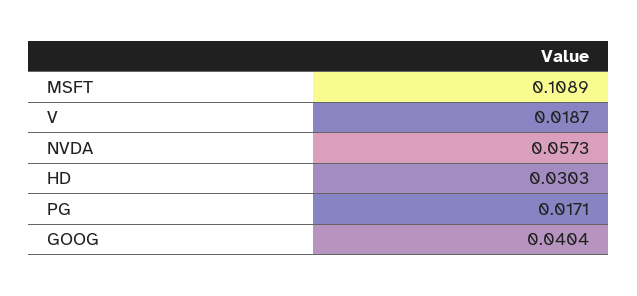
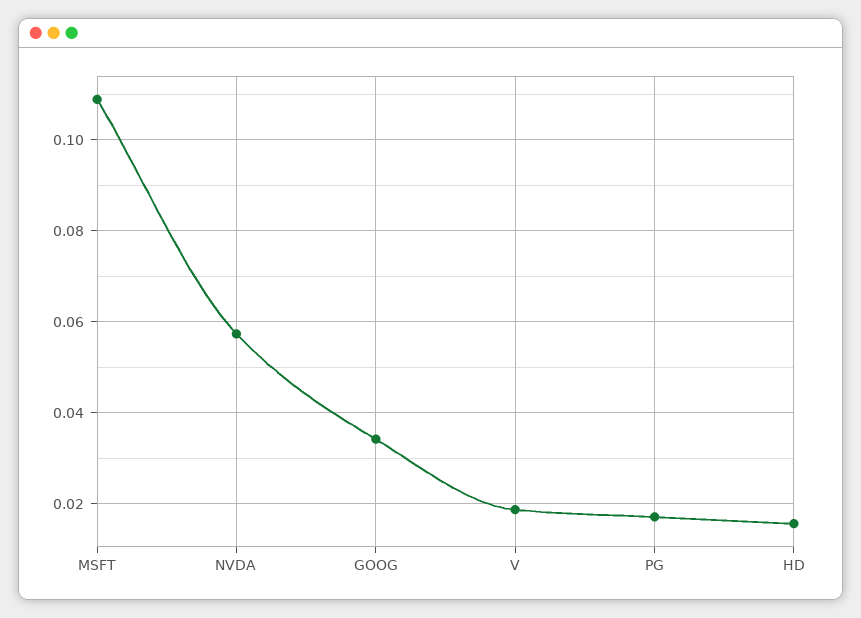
  {
    "MSFT": 0.1089,
    "V": 0.0187,
    "NVDA": 0.0573,
-   "HD": 0.0303,
+   "HD": 0.016,
    "PG": 0.0171,
-   "GOOG": 0.0404
+   "GOOG": 0.034
  }

